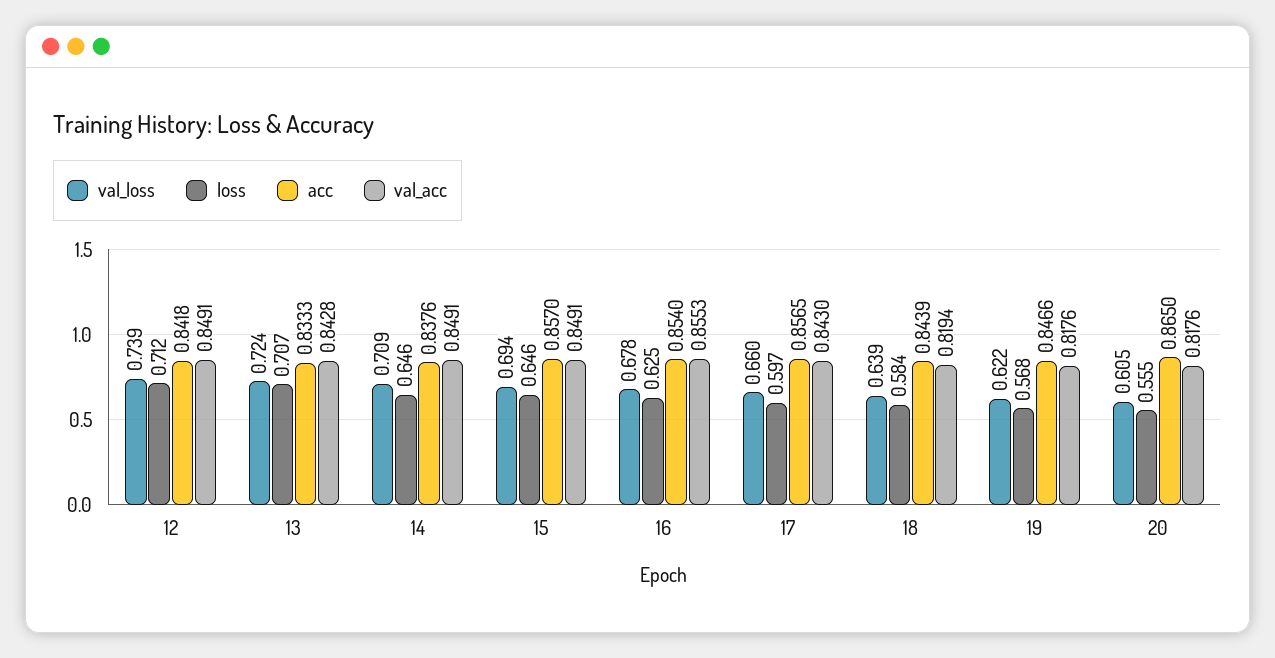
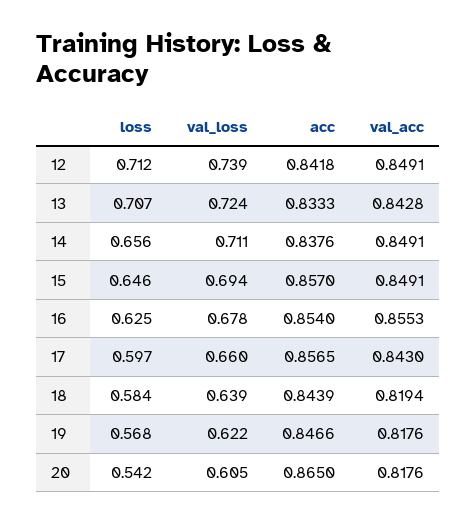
  {
    "val_loss": {
      "12": 0.739,
      "13": 0.724,
-     "14": 0.709,
+     "14": 0.711,
      "15": 0.694,
      "16": 0.678,
      "17": 0.66,
      "18": 0.639,
      "19": 0.622,
      "20": 0.605
    },
    "loss": {
      "12": 0.712,
      "13": 0.707,
-     "14": 0.646,
+     "14": 0.656,
      "15": 0.646,
      "16": 0.625,
      "17": 0.597,
      "18": 0.584,
      "19": 0.568,
-     "20": 0.555
+     "20": 0.542
    },
    "acc": {
      "12": 0.8418,
      "13": 0.8333,
      "14": 0.8376,
      "15": 0.857,
      "16": 0.854,
      "17": 0.8565,
      "18": 0.8439,
      "19": 0.8466,
      "20": 0.865
    },
    "val_acc": {
      "12": 0.8491,
      "13": 0.8428,
      "14": 0.8491,
      "15": 0.8491,
      "16": 0.8553,
      "17": 0.843,
      "18": 0.8194,
      "19": 0.8176,
      "20": 0.8176
    }
  }

